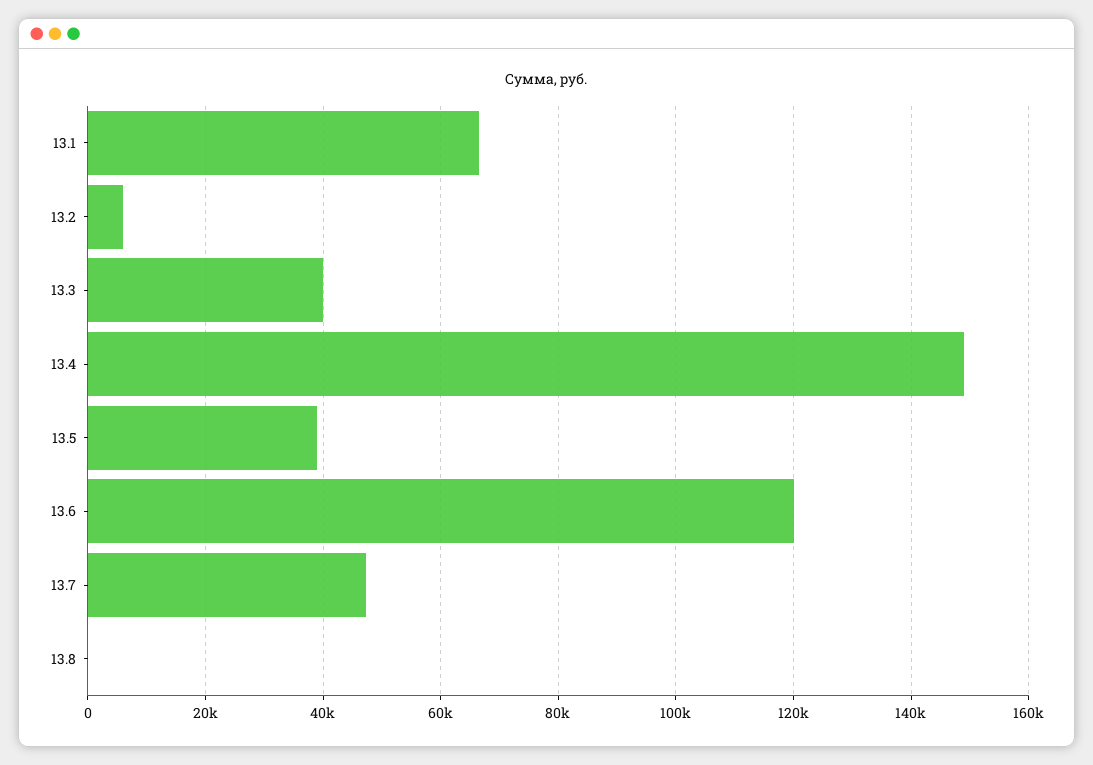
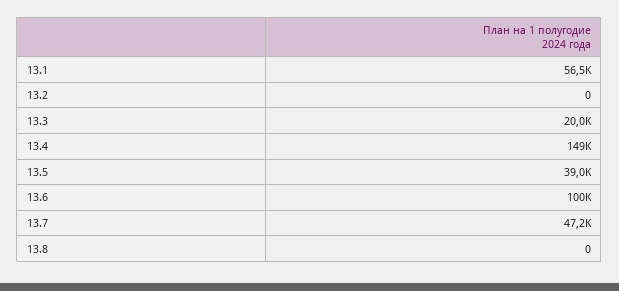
  {
-   "13.1": 66000,
+   "13.1": 56500,
-   "13.2": 6000,
+   "13.2": 0,
-   "13.3": 40000,
+   "13.3": 20000,
    "13.4": 149000,
    "13.5": 39000,
-   "13.6": 120000,
+   "13.6": 100000,
    "13.7": 47200,
    "13.8": 0
  }

